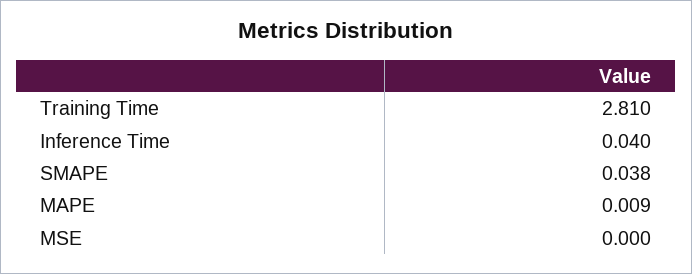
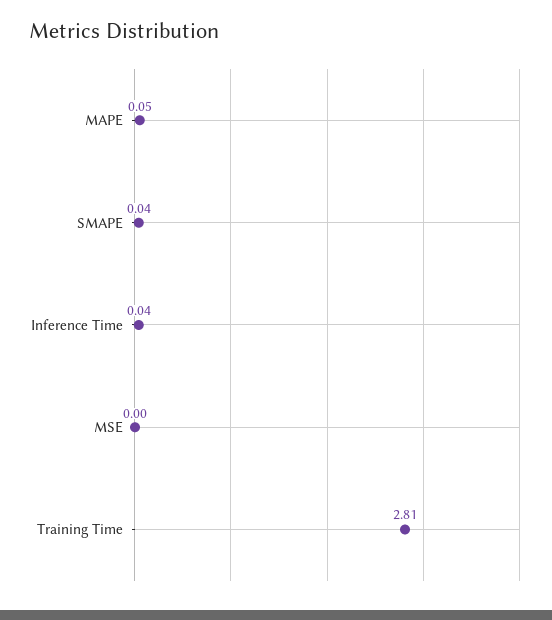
  {
    "Training Time": 2.81,
    "Inference Time": 0.04,
    "SMAPE": 0.038,
-   "MAPE": 0.009,
+   "MAPE": 0.05,
    "MSE": 0
  }

